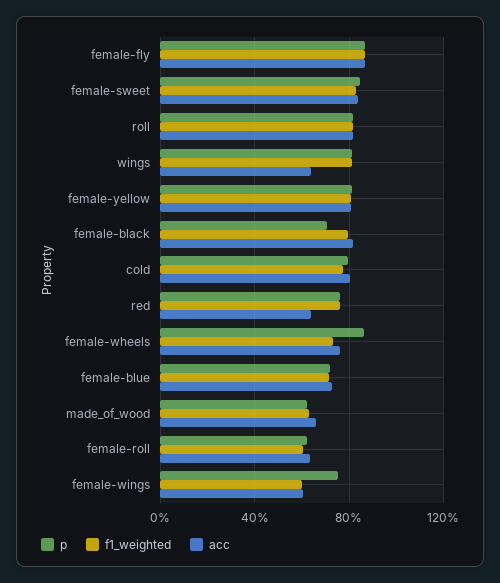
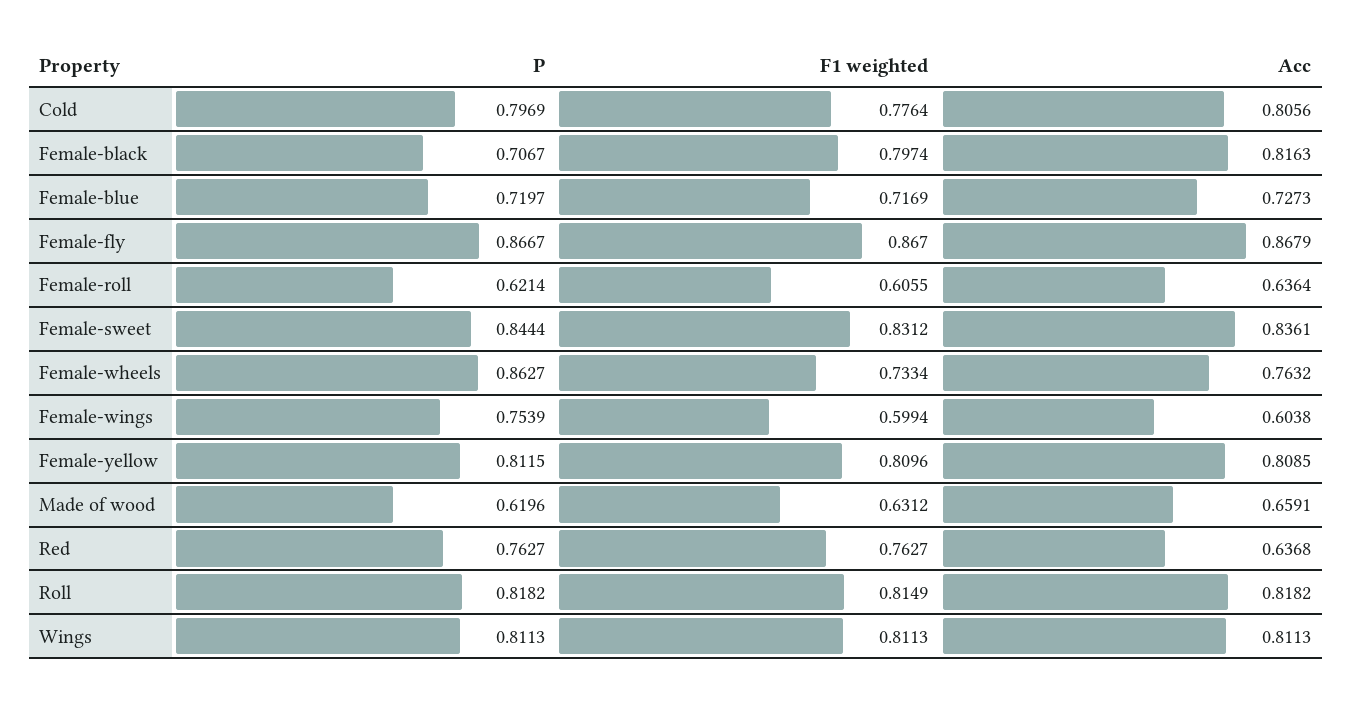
  {
    "p": {
      "female-fly": 0.8667,
      "female-sweet": 0.8444,
      "roll": 0.8182,
      "wings": 0.8113,
      "female-yellow": 0.8115,
      "female-black": 0.7067,
      "cold": 0.7969,
      "red": 0.7627,
      "female-wheels": 0.8627,
      "female-blue": 0.7197,
      "made_of_wood": 0.6196,
      "female-roll": 0.6214,
      "female-wings": 0.7539
    },
    "f1_weighted": {
      "female-fly": 0.867,
      "female-sweet": 0.8312,
      "roll": 0.8149,
      "wings": 0.8113,
      "female-yellow": 0.8096,
      "female-black": 0.7974,
      "cold": 0.7764,
      "red": 0.7627,
      "female-wheels": 0.7334,
      "female-blue": 0.7169,
      "made_of_wood": 0.6312,
      "female-roll": 0.6055,
      "female-wings": 0.5994
    },
    "acc": {
      "female-fly": 0.8679,
      "female-sweet": 0.8361,
      "roll": 0.8182,
-     "wings": 0.65,
+     "wings": 0.8113,
      "female-yellow": 0.8085,
      "female-black": 0.8163,
      "cold": 0.8056,
      "red": 0.6368,
      "female-wheels": 0.7632,
      "female-blue": 0.7273,
      "made_of_wood": 0.6591,
      "female-roll": 0.6364,
      "female-wings": 0.6038
    }
  }

